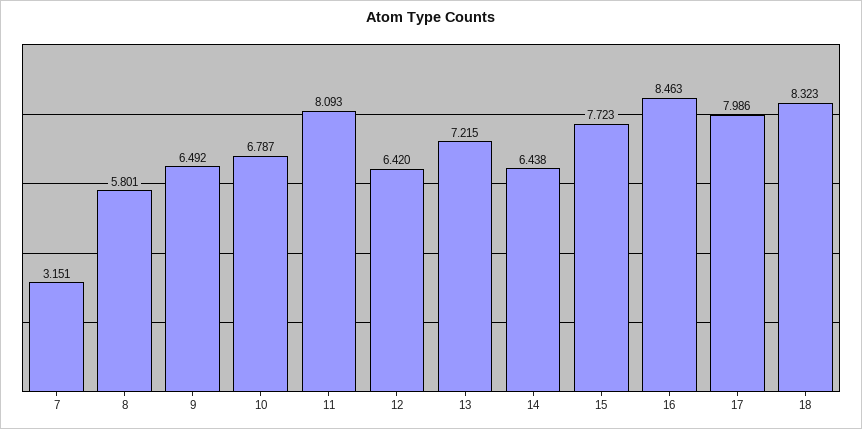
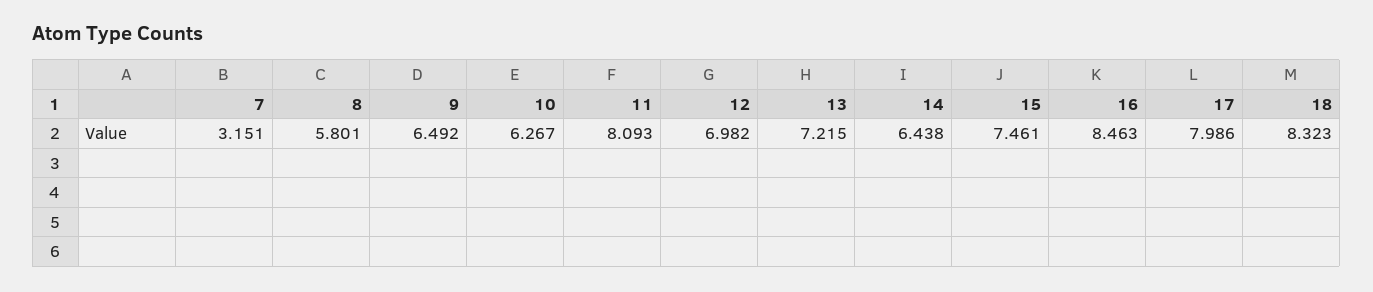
  {
    "7": 3.151,
    "8": 5.801,
    "9": 6.492,
-   "10": 6.787,
+   "10": 6.267,
    "11": 8.093,
-   "12": 6.42,
+   "12": 6.982,
    "13": 7.215,
    "14": 6.438,
-   "15": 7.723,
+   "15": 7.461,
    "16": 8.463,
    "17": 7.986,
    "18": 8.323
  }

